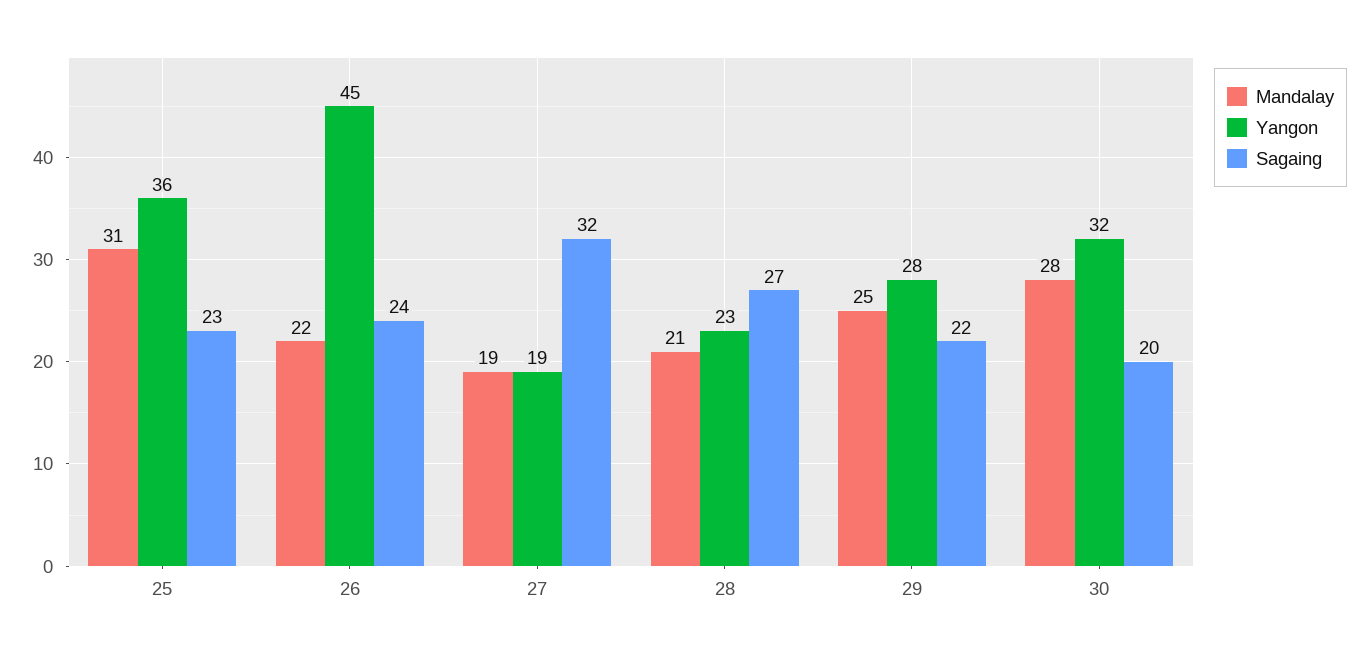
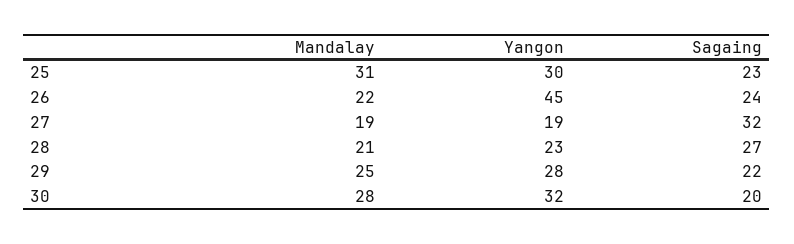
  {
    "Mandalay": {
      "25": 31,
      "26": 22,
      "27": 19,
      "28": 21,
      "29": 25,
      "30": 28
    },
    "Yangon": {
-     "25": 36,
+     "25": 30,
      "26": 45,
      "27": 19,
      "28": 23,
      "29": 28,
      "30": 32
    },
    "Sagaing": {
      "25": 23,
      "26": 24,
      "27": 32,
      "28": 27,
      "29": 22,
      "30": 20
    }
  }

